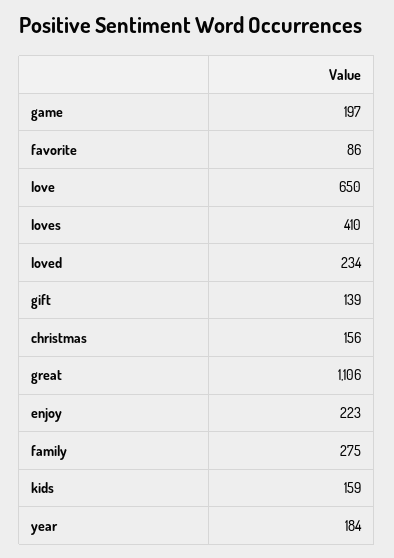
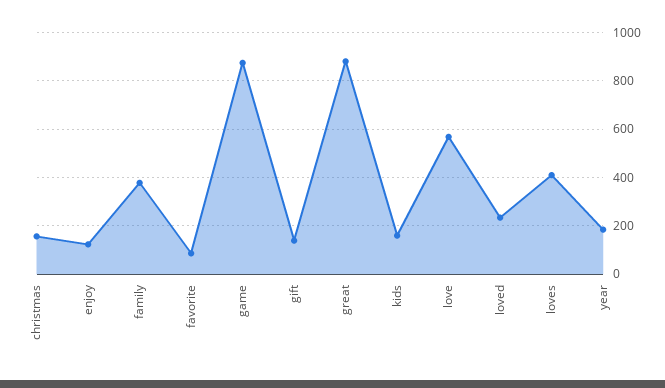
  {
-   "game": 197,
+   "game": 875,
    "favorite": 86,
-   "love": 650,
+   "love": 575,
    "loves": 410,
    "loved": 234,
    "gift": 139,
    "christmas": 156,
-   "great": 1106,
+   "great": 875,
-   "enjoy": 223,
+   "enjoy": 125,
-   "family": 275,
+   "family": 375,
    "kids": 159,
    "year": 184
  }

